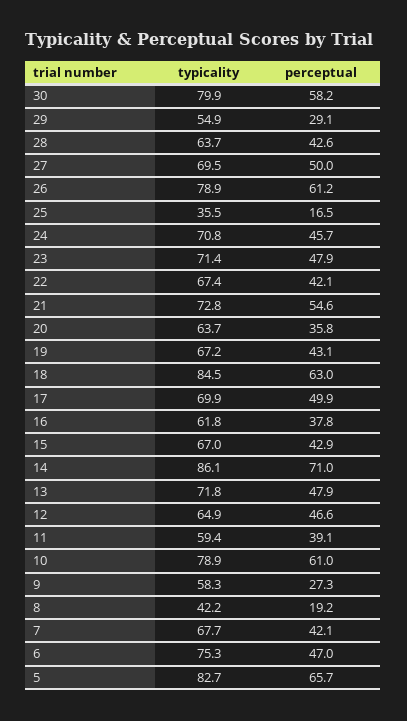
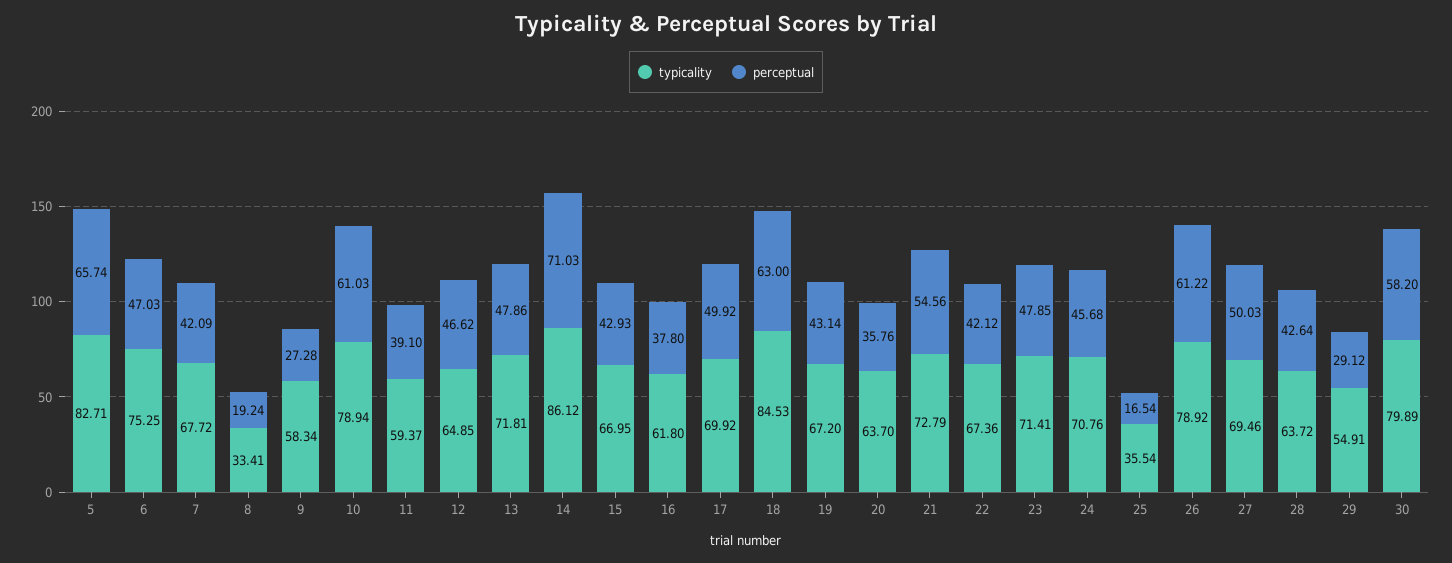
  {
    "typicality": {
      "30": 79.89,
      "29": 54.91,
      "28": 63.72,
      "27": 69.46,
      "26": 78.92,
      "25": 35.54,
      "24": 70.76,
      "23": 71.41,
      "22": 67.36,
      "21": 72.79,
      "20": 63.7,
      "19": 67.2,
      "18": 84.53,
      "17": 69.92,
      "16": 61.8,
      "15": 66.95,
      "14": 86.12,
      "13": 71.81,
      "12": 64.85,
      "11": 59.37,
      "10": 78.94,
      "9": 58.34,
-     "8": 42.2,
+     "8": 33.41,
      "7": 67.72,
      "6": 75.25,
      "5": 82.71
    },
    "perceptual": {
      "30": 58.2,
      "29": 29.12,
      "28": 42.64,
      "27": 50.03,
      "26": 61.22,
      "25": 16.54,
      "24": 45.68,
      "23": 47.85,
      "22": 42.12,
      "21": 54.56,
      "20": 35.76,
      "19": 43.14,
      "18": 63,
      "17": 49.92,
      "16": 37.8,
      "15": 42.93,
      "14": 71.03,
      "13": 47.86,
      "12": 46.62,
      "11": 39.1,
      "10": 61.03,
      "9": 27.28,
      "8": 19.24,
      "7": 42.09,
      "6": 47.03,
      "5": 65.74
    }
  }

